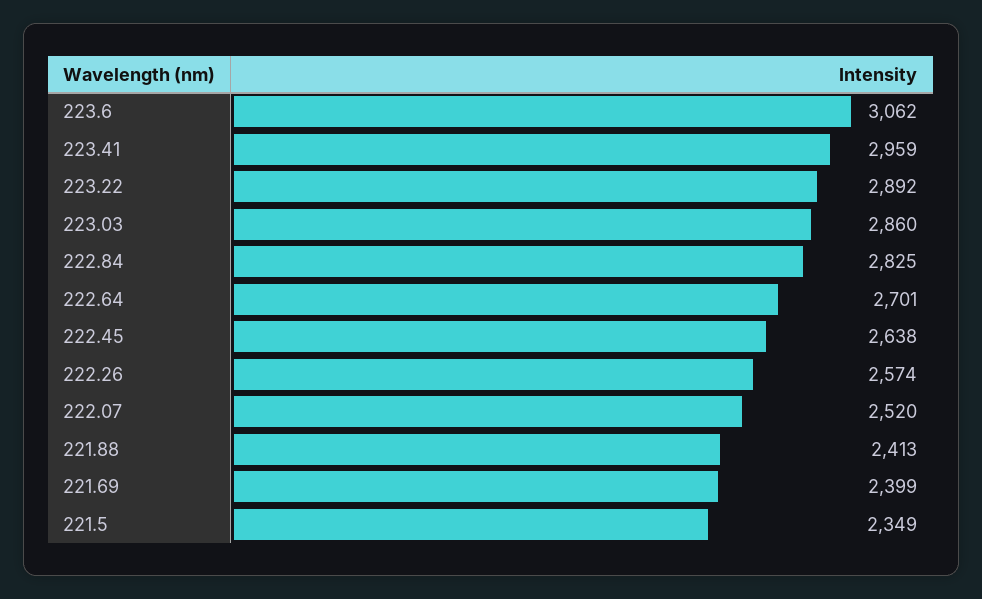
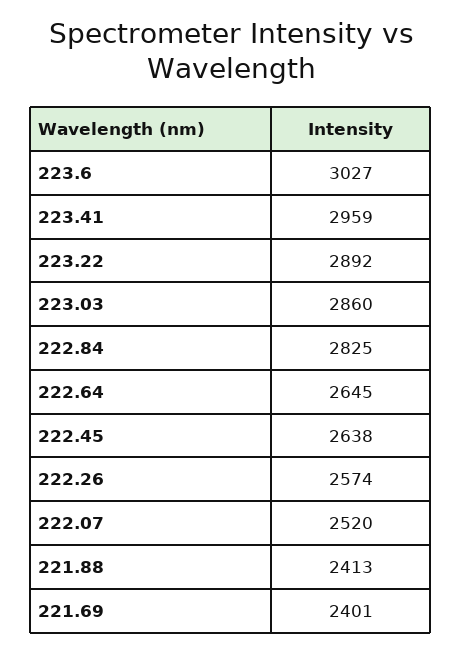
  {
-   "223.6": 3062,
+   "223.6": 3027,
    "223.41": 2959,
    "223.22": 2892,
    "223.03": 2860,
    "222.84": 2825,
-   "222.64": 2701,
+   "222.64": 2645,
    "222.45": 2638,
    "222.26": 2574,
    "222.07": 2520,
    "221.88": 2413,
-   "221.69": 2399,
+   "221.69": 2401
-   "221.5": 2349
  }

